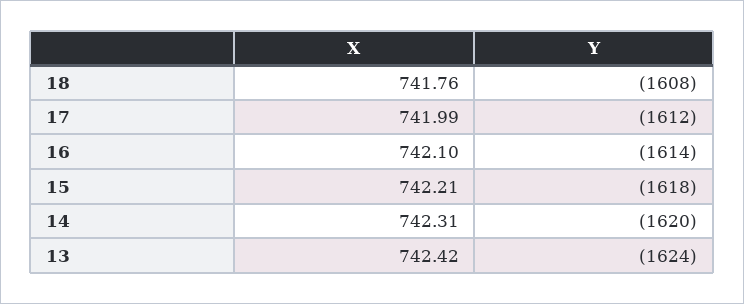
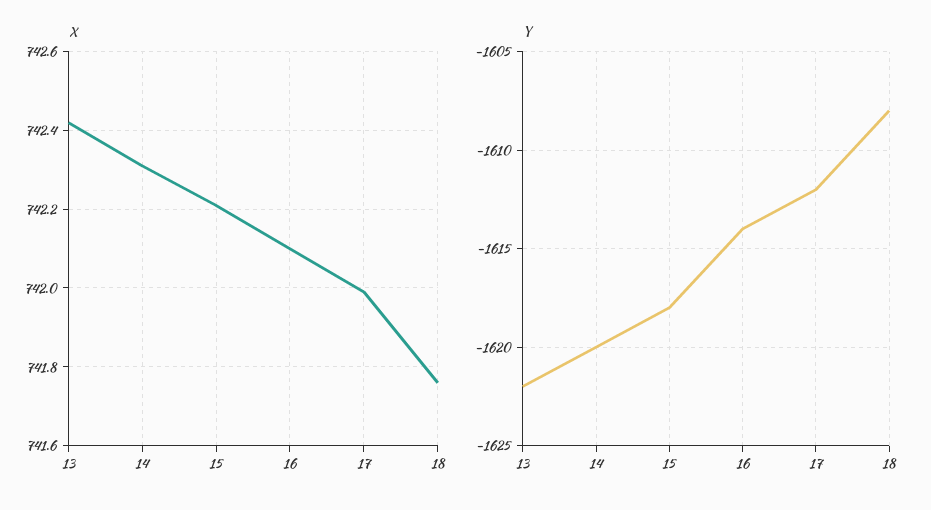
  {
    "X": {
      "18": 741.76,
      "17": 741.99,
      "16": 742.1,
      "15": 742.21,
      "14": 742.31,
      "13": 742.42
    },
    "Y": {
      "18": -1608,
      "17": -1612,
      "16": -1614,
      "15": -1618,
      "14": -1620,
-     "13": -1624
+     "13": -1622
    }
  }

